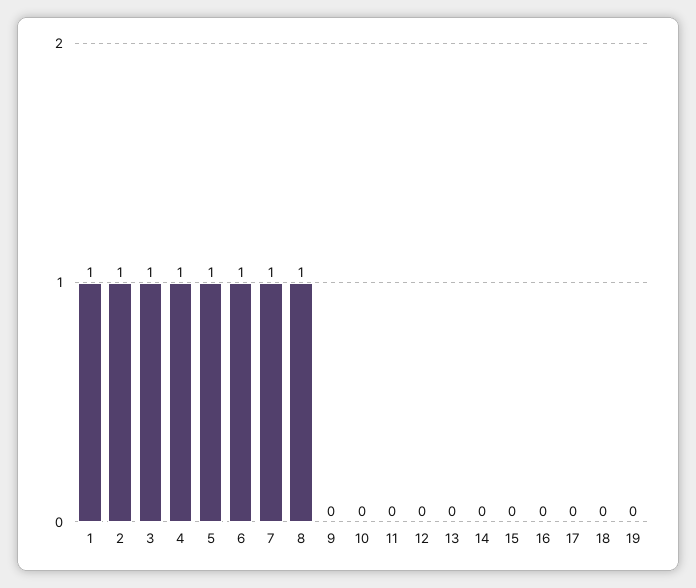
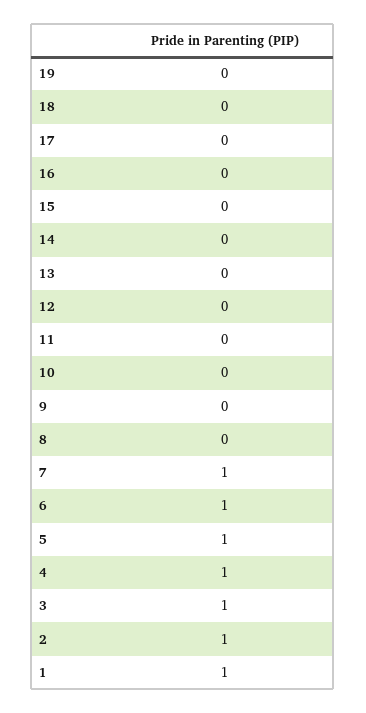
  {
    "1": 1,
    "2": 1,
    "3": 1,
    "4": 1,
    "5": 1,
    "6": 1,
    "7": 1,
-   "8": 1,
+   "8": 0,
    "9": 0,
    "10": 0,
    "11": 0,
    "12": 0,
    "13": 0,
    "14": 0,
    "15": 0,
    "16": 0,
    "17": 0,
    "18": 0,
    "19": 0
  }

